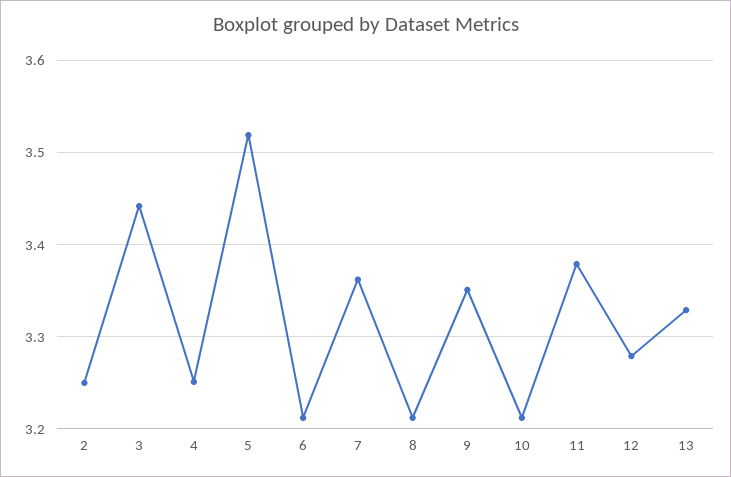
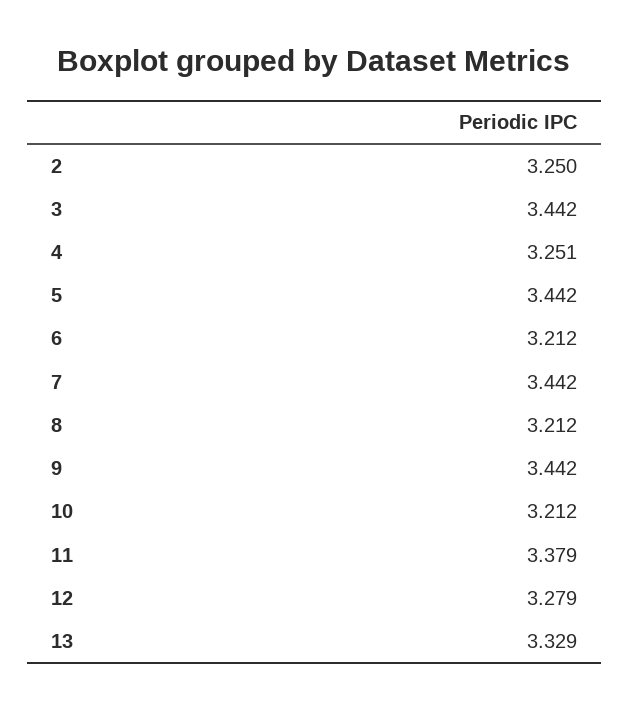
  {
    "2": 3.25,
    "3": 3.442,
    "4": 3.251,
-   "5": 3.52,
+   "5": 3.442,
    "6": 3.212,
-   "7": 3.36,
+   "7": 3.442,
    "8": 3.212,
-   "9": 3.35,
+   "9": 3.442,
    "10": 3.212,
    "11": 3.379,
    "12": 3.279,
    "13": 3.329
  }

